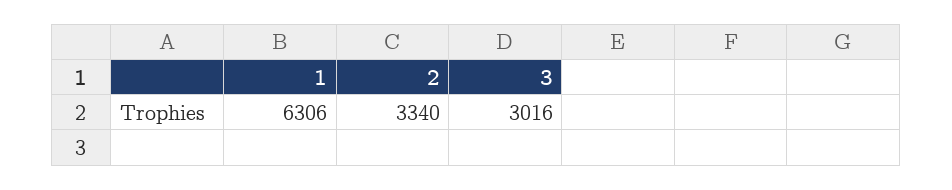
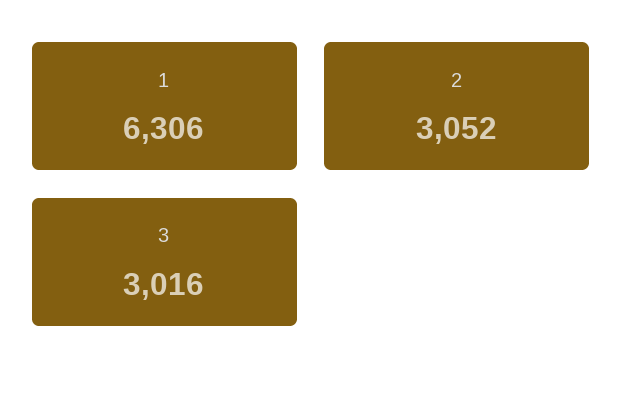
  {
    "1": 6306,
-   "2": 3340,
+   "2": 3052,
    "3": 3016
  }

